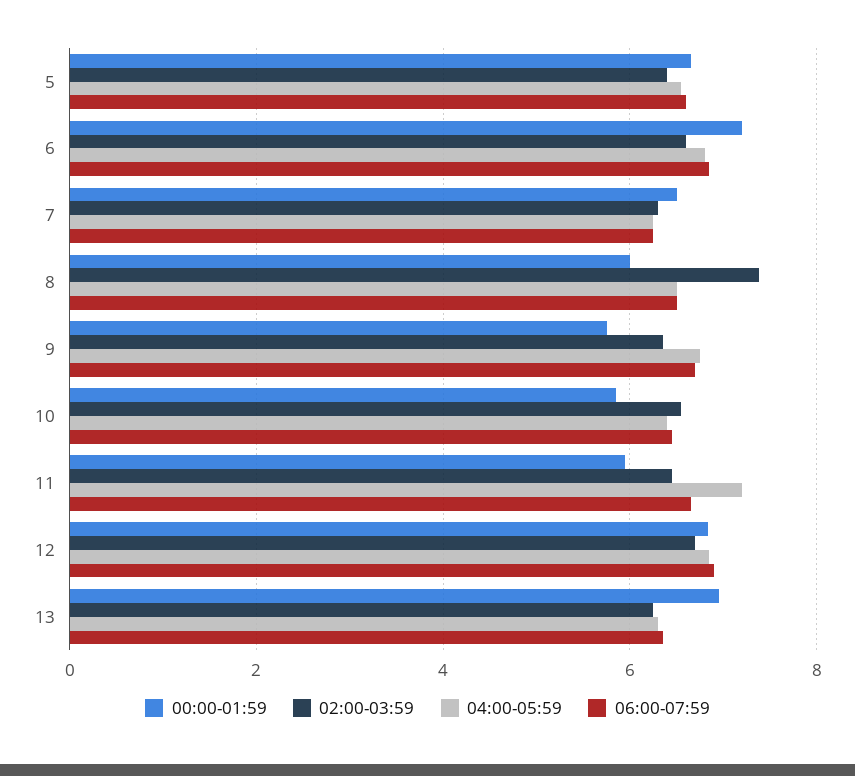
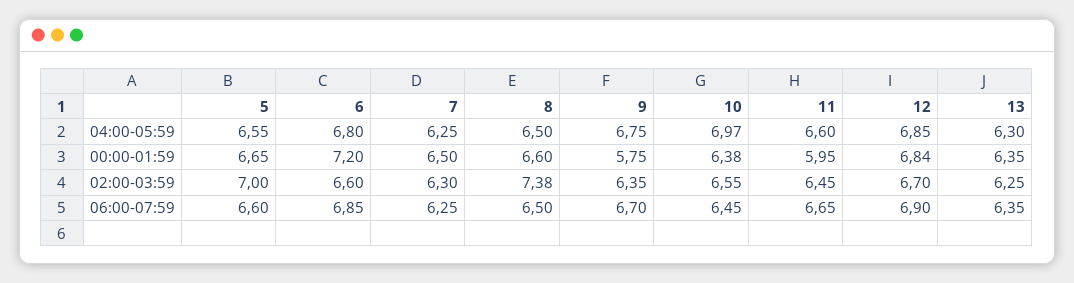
  {
    "00:00-01:59": {
      "5": 6.65,
      "6": 7.2,
      "7": 6.5,
-     "8": 6,
+     "8": 6.6,
      "9": 5.75,
-     "10": 5.8,
+     "10": 6.38,
      "11": 5.95,
      "12": 6.84,
-     "13": 7
+     "13": 6.35
    },
    "02:00-03:59": {
-     "5": 6.4,
+     "5": 7,
      "6": 6.6,
      "7": 6.3,
      "8": 7.38,
      "9": 6.35,
      "10": 6.55,
      "11": 6.45,
      "12": 6.7,
      "13": 6.25
    },
    "04:00-05:59": {
      "5": 6.55,
      "6": 6.8,
      "7": 6.25,
      "8": 6.5,
      "9": 6.75,
-     "10": 6.4,
+     "10": 6.97,
-     "11": 7.2,
+     "11": 6.6,
      "12": 6.85,
      "13": 6.3
    },
    "06:00-07:59": {
      "5": 6.6,
      "6": 6.85,
      "7": 6.25,
      "8": 6.5,
      "9": 6.7,
      "10": 6.45,
      "11": 6.65,
      "12": 6.9,
      "13": 6.35
    }
  }

